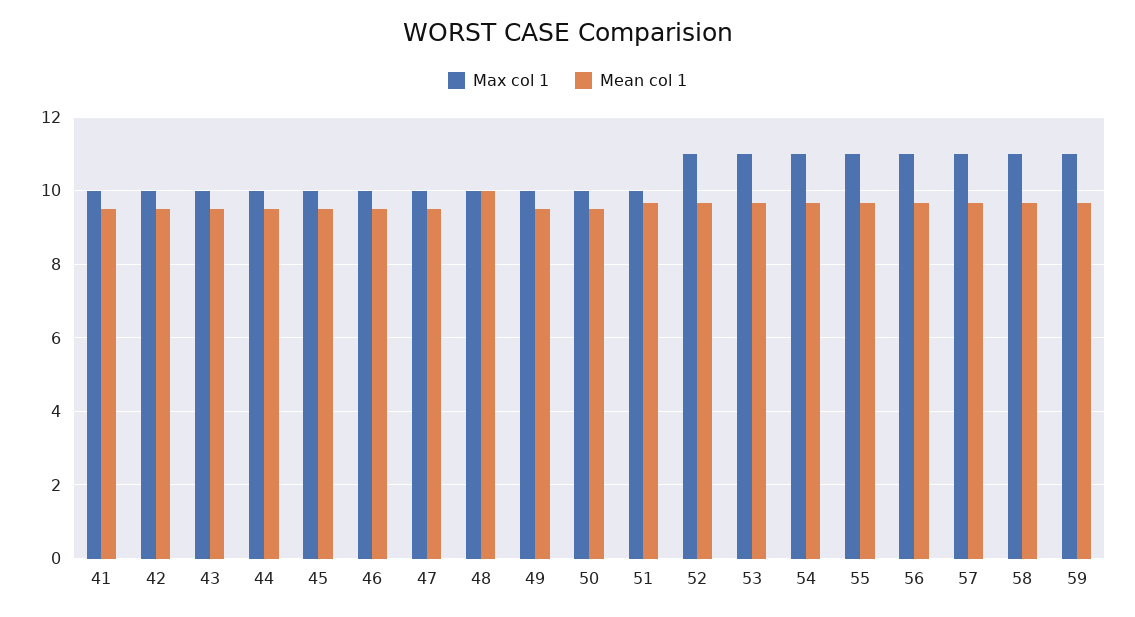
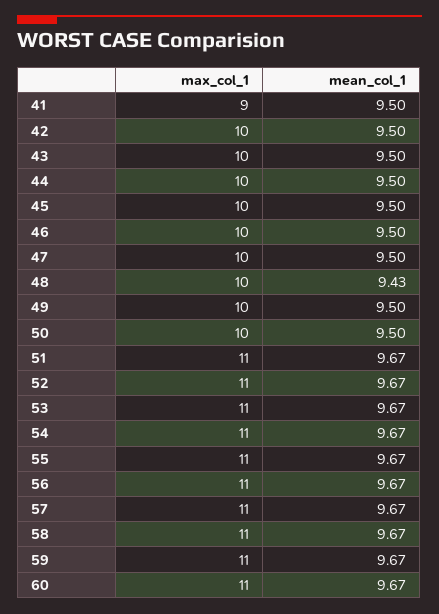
  {
    "Max col 1": {
-     "41": 10,
+     "41": 9,
      "42": 10,
      "43": 10,
      "44": 10,
      "45": 10,
      "46": 10,
      "47": 10,
      "48": 10,
      "49": 10,
      "50": 10,
-     "51": 10,
+     "51": 11,
      "52": 11,
      "53": 11,
      "54": 11,
      "55": 11,
      "56": 11,
      "57": 11,
      "58": 11,
-     "59": 11
+     "59": 11,
+     "60": 11
    },
    "Mean col 1": {
      "41": 9.5,
      "42": 9.5,
      "43": 9.5,
      "44": 9.5,
      "45": 9.5,
      "46": 9.5,
      "47": 9.5,
-     "48": 10,
+     "48": 9.43,
      "49": 9.5,
      "50": 9.5,
      "51": 9.67,
      "52": 9.67,
      "53": 9.67,
      "54": 9.67,
      "55": 9.67,
      "56": 9.67,
      "57": 9.67,
      "58": 9.67,
-     "59": 9.67
+     "59": 9.67,
+     "60": 9.67
    }
  }

